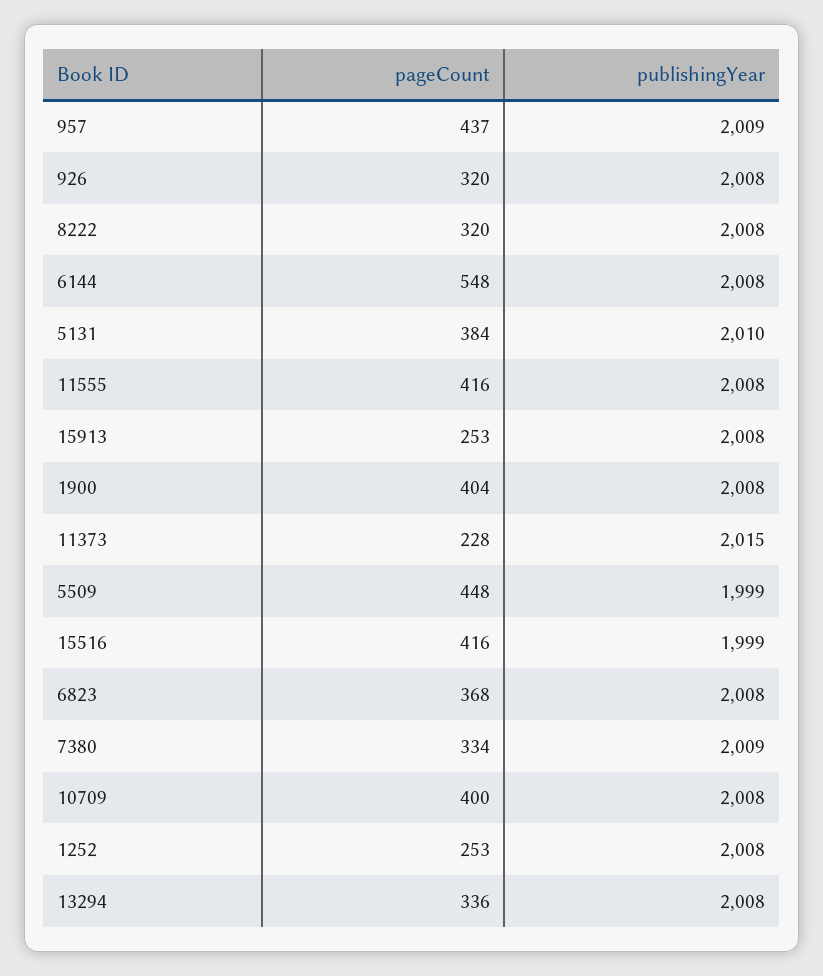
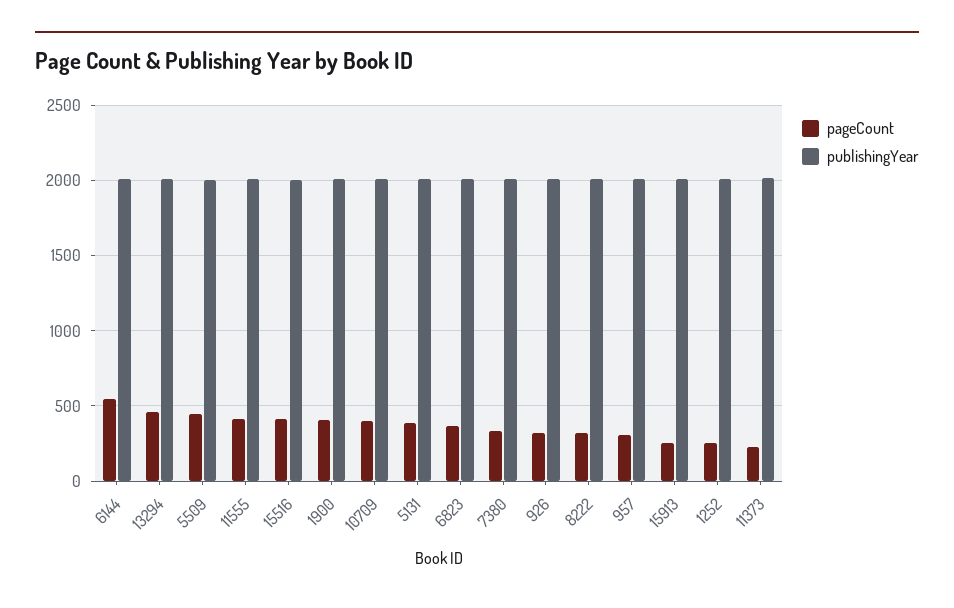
  {
    "pageCount": {
-     "957": 437,
+     "957": 300,
      "926": 320,
      "8222": 320,
      "6144": 548,
      "5131": 384,
      "11555": 416,
      "15913": 253,
      "1900": 404,
      "11373": 228,
      "5509": 448,
      "15516": 416,
      "6823": 368,
      "7380": 334,
      "10709": 400,
      "1252": 253,
-     "13294": 336
+     "13294": 450
    },
    "publishingYear": {
      "957": 2009,
      "926": 2008,
      "8222": 2008,
      "6144": 2008,
      "5131": 2010,
      "11555": 2008,
      "15913": 2008,
      "1900": 2008,
      "11373": 2015,
      "5509": 1999,
      "15516": 1999,
      "6823": 2008,
      "7380": 2009,
      "10709": 2008,
      "1252": 2008,
      "13294": 2008
    }
  }

